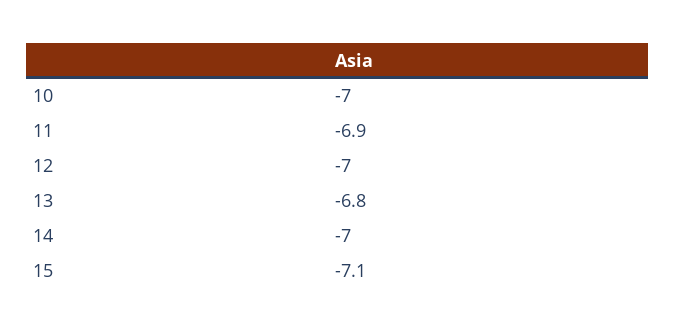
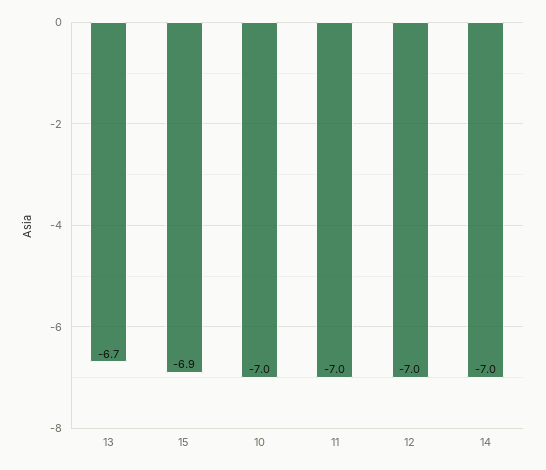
  {
    "10": -7,
-   "11": -6.9,
+   "11": -7,
    "12": -7,
-   "13": -6.8,
+   "13": -6.7,
    "14": -7,
-   "15": -7.1
+   "15": -6.9
  }

